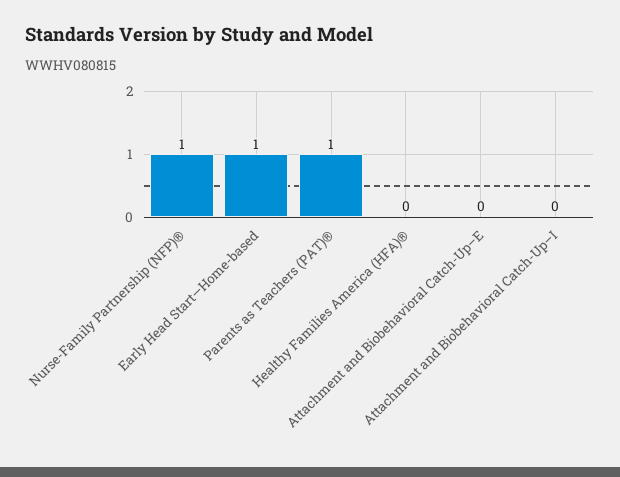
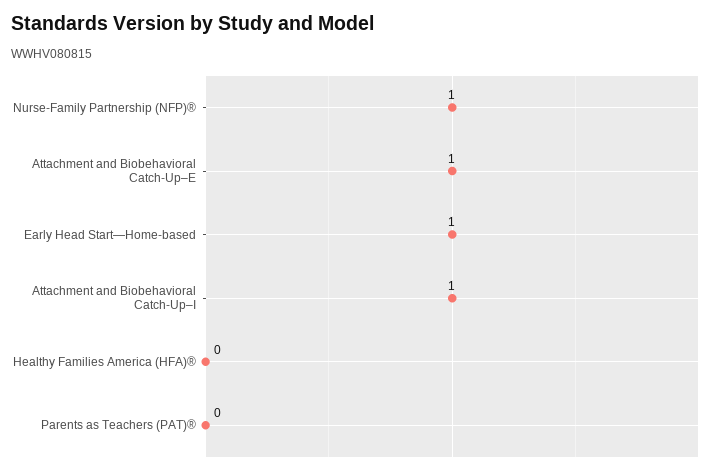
  {
    "Nurse-Family Partnership (NFP)®": 1,
    "Early Head Start—Home-based": 1,
-   "Parents as Teachers (PAT)®": 1,
+   "Parents as Teachers (PAT)®": 0,
    "Healthy Families America (HFA)®": 0,
-   "Attachment and Biobehavioral Catch-Up–E": 0,
+   "Attachment and Biobehavioral Catch-Up–E": 1,
-   "Attachment and Biobehavioral Catch-Up–I": 0
+   "Attachment and Biobehavioral Catch-Up–I": 1
  }

